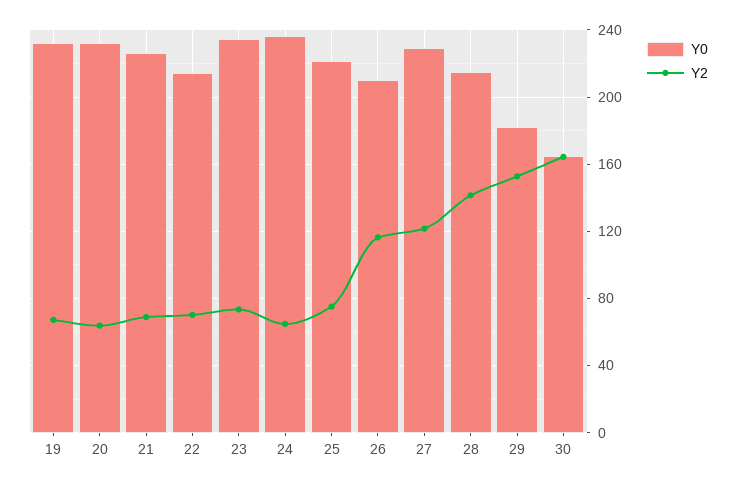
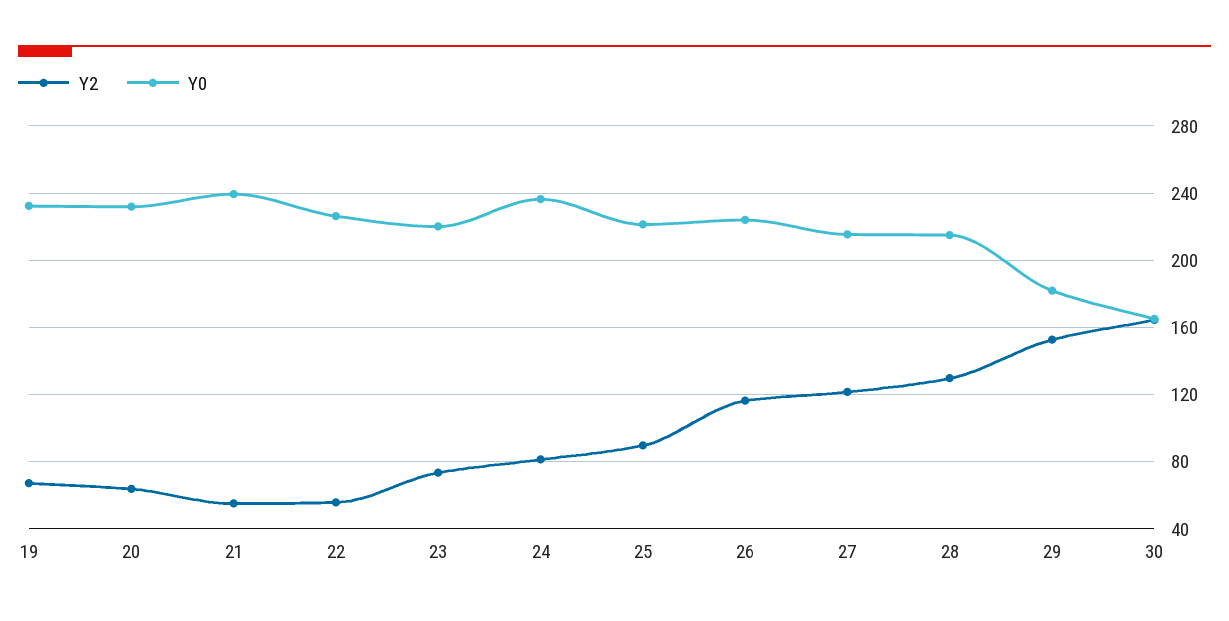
  {
    "Y0": {
      "19": 230,
      "20": 230,
-     "21": 225,
+     "21": 240,
-     "22": 215,
+     "22": 225,
-     "23": 235,
+     "23": 220,
      "24": 235,
      "25": 220,
-     "26": 210,
+     "26": 225,
-     "27": 230,
+     "27": 215,
      "28": 215,
      "29": 180,
      "30": 165
    },
    "Y2": {
      "19": 65,
      "20": 65,
-     "21": 70,
+     "21": 55,
-     "22": 70,
+     "22": 55,
      "23": 75,
-     "24": 65,
+     "24": 80,
-     "25": 75,
+     "25": 90,
      "26": 115,
      "27": 120,
-     "28": 140,
+     "28": 130,
      "29": 155,
      "30": 165
    }
  }

